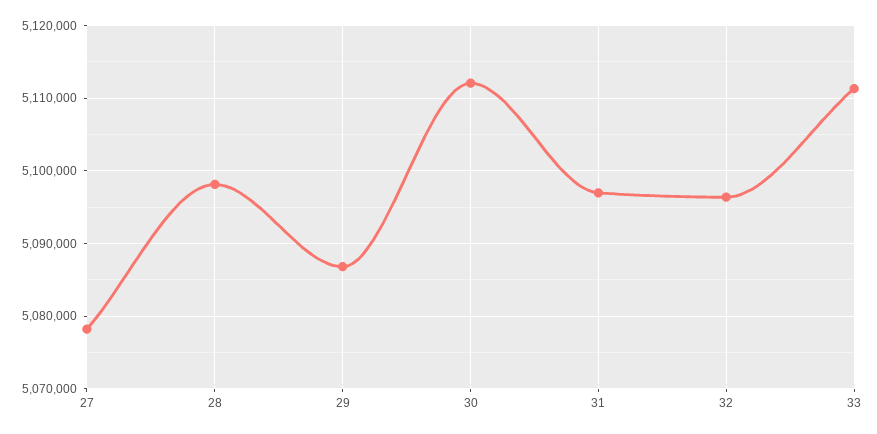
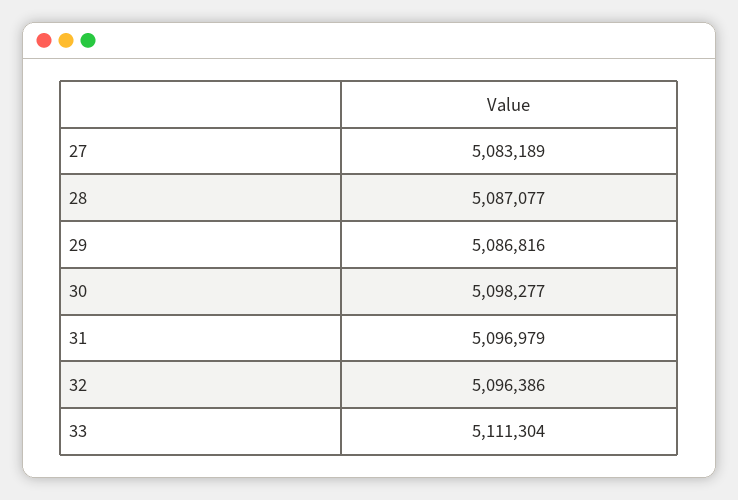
  {
-   "27": 5078000,
+   "27": 5083189,
-   "28": 5098000,
+   "28": 5087077,
    "29": 5086816,
-   "30": 5112000,
+   "30": 5098277,
    "31": 5096979,
    "32": 5096386,
    "33": 5111304
  }

